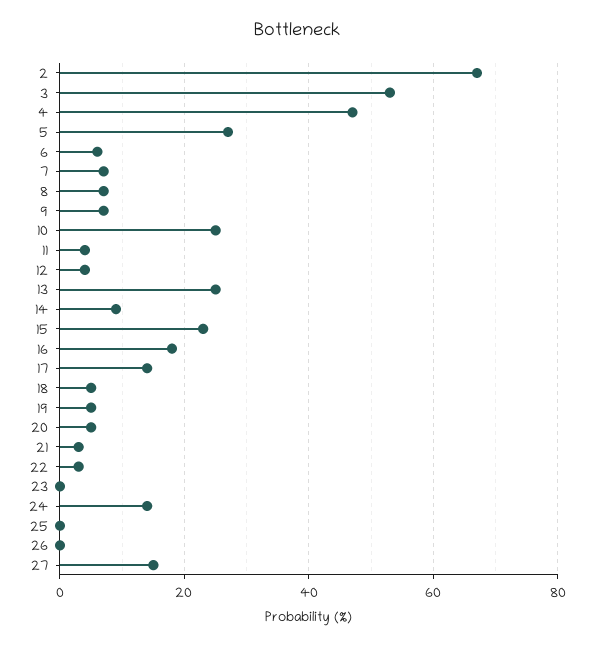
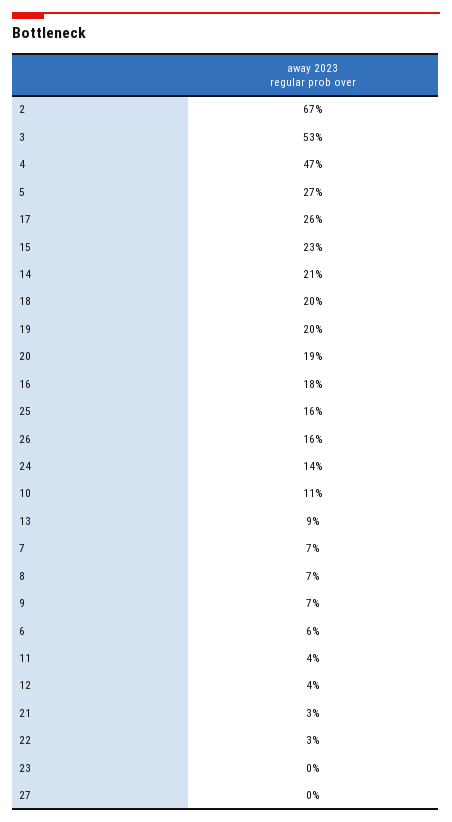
  {
    "2": 67,
    "3": 53,
    "4": 47,
    "5": 27,
    "6": 6,
    "7": 7,
    "8": 7,
    "9": 7,
-   "10": 25,
+   "10": 11,
    "11": 4,
    "12": 4,
-   "13": 25,
+   "13": 9,
-   "14": 10,
+   "14": 21,
    "15": 23,
    "16": 18,
-   "17": 15,
+   "17": 26,
-   "18": 5,
+   "18": 20,
-   "19": 5,
+   "19": 20,
-   "20": 5,
+   "20": 19,
    "21": 3,
    "22": 3,
    "23": 0,
    "24": 14,
-   "25": 0,
+   "25": 16,
-   "26": 0,
+   "26": 16,
-   "27": 15
+   "27": 0
  }

